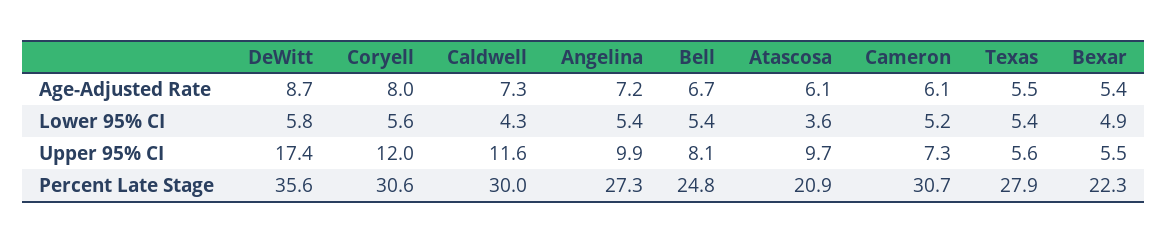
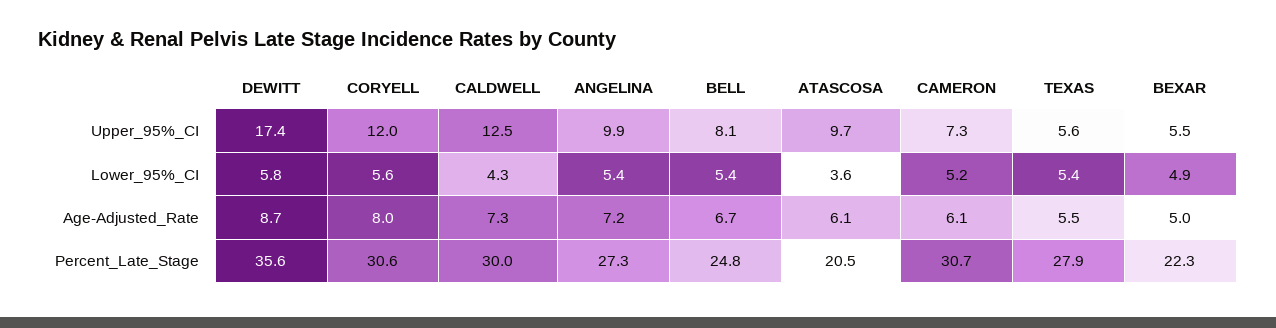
  {
    "DeWitt": {
      "Age-Adjusted Rate": 8.7,
      "Lower 95% CI": 5.8,
      "Upper 95% CI": 17.4,
      "Percent Late Stage": 35.6
    },
    "Coryell": {
      "Age-Adjusted Rate": 8,
      "Lower 95% CI": 5.6,
      "Upper 95% CI": 12,
      "Percent Late Stage": 30.6
    },
    "Caldwell": {
      "Age-Adjusted Rate": 7.3,
      "Lower 95% CI": 4.3,
-     "Upper 95% CI": 11.6,
+     "Upper 95% CI": 12.5,
      "Percent Late Stage": 30
    },
    "Angelina": {
      "Age-Adjusted Rate": 7.2,
      "Lower 95% CI": 5.4,
      "Upper 95% CI": 9.9,
      "Percent Late Stage": 27.3
    },
    "Bell": {
      "Age-Adjusted Rate": 6.7,
      "Lower 95% CI": 5.4,
      "Upper 95% CI": 8.1,
      "Percent Late Stage": 24.8
    },
    "Atascosa": {
      "Age-Adjusted Rate": 6.1,
      "Lower 95% CI": 3.6,
      "Upper 95% CI": 9.7,
-     "Percent Late Stage": 20.9
+     "Percent Late Stage": 20.5
    },
    "Cameron": {
      "Age-Adjusted Rate": 6.1,
      "Lower 95% CI": 5.2,
      "Upper 95% CI": 7.3,
      "Percent Late Stage": 30.7
    },
    "Texas": {
      "Age-Adjusted Rate": 5.5,
      "Lower 95% CI": 5.4,
      "Upper 95% CI": 5.6,
      "Percent Late Stage": 27.9
    },
    "Bexar": {
-     "Age-Adjusted Rate": 5.4,
+     "Age-Adjusted Rate": 5,
      "Lower 95% CI": 4.9,
      "Upper 95% CI": 5.5,
      "Percent Late Stage": 22.3
    }
  }

